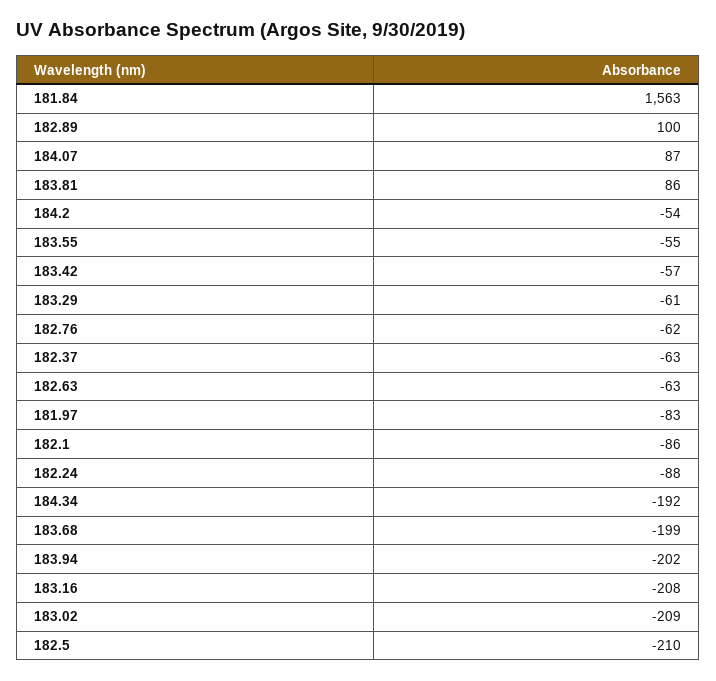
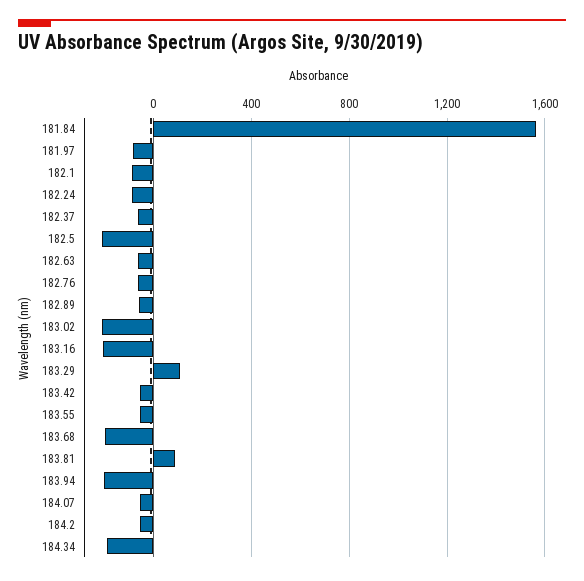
  {
    "181.84": 1563,
-   "182.89": 100,
+   "182.89": -50,
-   "184.07": 87,
+   "184.07": -50,
    "183.81": 86,
    "184.2": -54,
    "183.55": -55,
    "183.42": -57,
-   "183.29": -61,
+   "183.29": 100,
    "182.76": -62,
    "182.37": -63,
    "182.63": -63,
    "181.97": -83,
    "182.1": -86,
    "182.24": -88,
    "184.34": -192,
    "183.68": -199,
    "183.94": -202,
    "183.16": -208,
    "183.02": -209,
    "182.5": -210
  }

